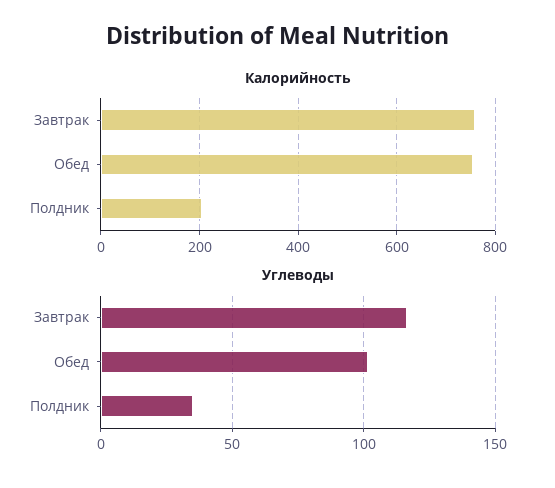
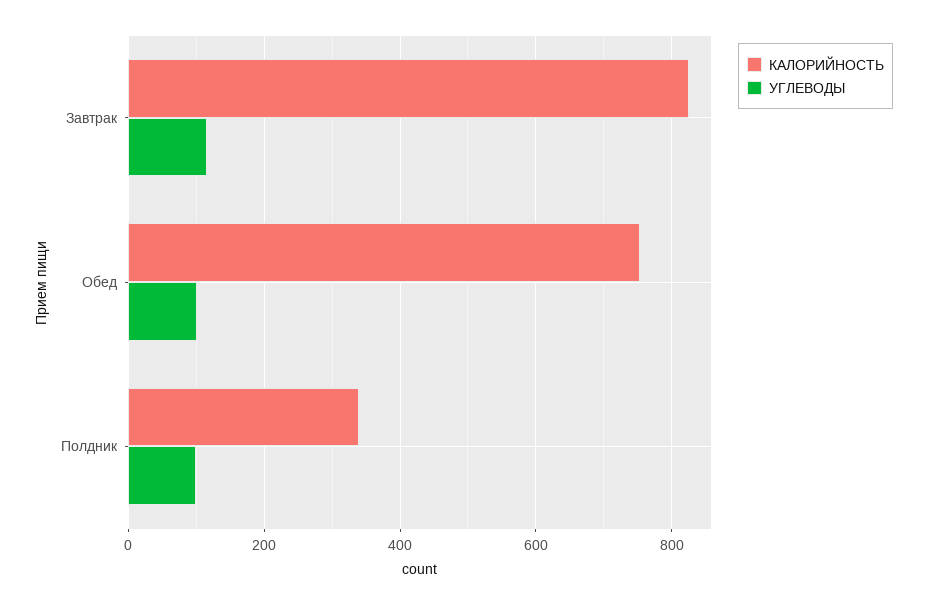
  {
    "Калорийность": {
-     "Завтрак": 760,
+     "Завтрак": 820,
      "Обед": 760,
-     "Полдник": 200
+     "Полдник": 340
    },
    "Углеводы": {
      "Завтрак": 115,
      "Обед": 100,
-     "Полдник": 35
+     "Полдник": 100
    }
  }

